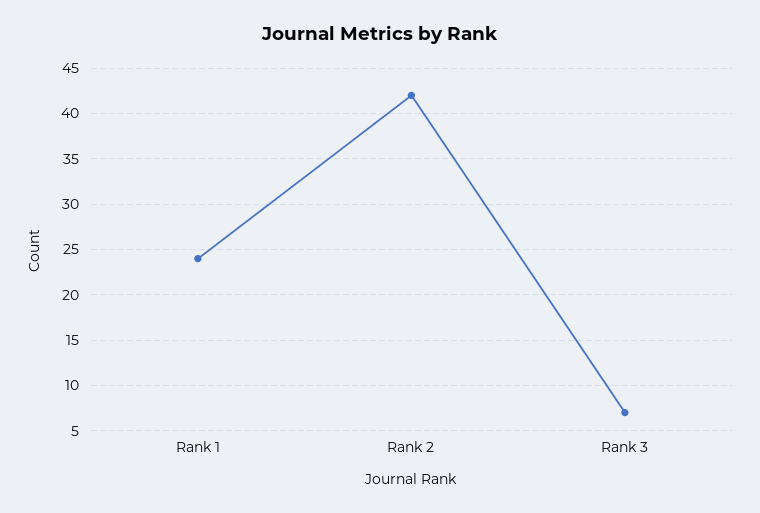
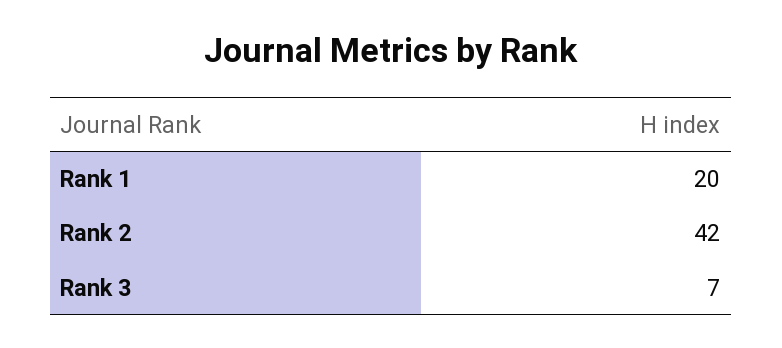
  {
-   "Rank 1": 24,
+   "Rank 1": 20,
    "Rank 2": 42,
    "Rank 3": 7
  }

